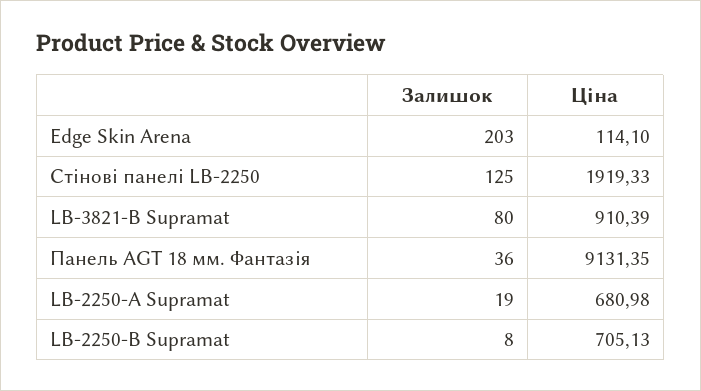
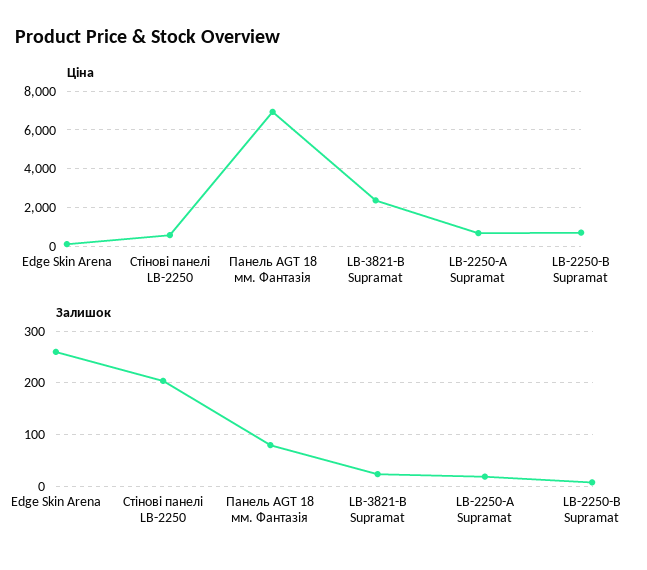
  {
    "Залишок": {
-     "Edge Skin Arena": 203,
+     "Edge Skin Arena": 260,
-     "Стінові панелі LB-2250": 125,
+     "Стінові панелі LB-2250": 200,
-     "LB-3821-В Supramat": 80,
+     "LB-3821-В Supramat": 20,
-     "Панель AGT 18 мм. Фантазія": 36,
+     "Панель AGT 18 мм. Фантазія": 80,
      "LB-2250-А Supramat": 19,
      "LB-2250-В Supramat": 8
    },
    "Ціна": {
      "Edge Skin Arena": 114.1,
-     "Стінові панелі LB-2250": 1919.33,
+     "Стінові панелі LB-2250": 500,
-     "LB-3821-В Supramat": 910.39,
+     "LB-3821-В Supramat": 2500,
-     "Панель AGT 18 мм. Фантазія": 9131.35,
+     "Панель AGT 18 мм. Фантазія": 7000,
      "LB-2250-А Supramat": 680.98,
      "LB-2250-В Supramat": 705.13
    }
  }

